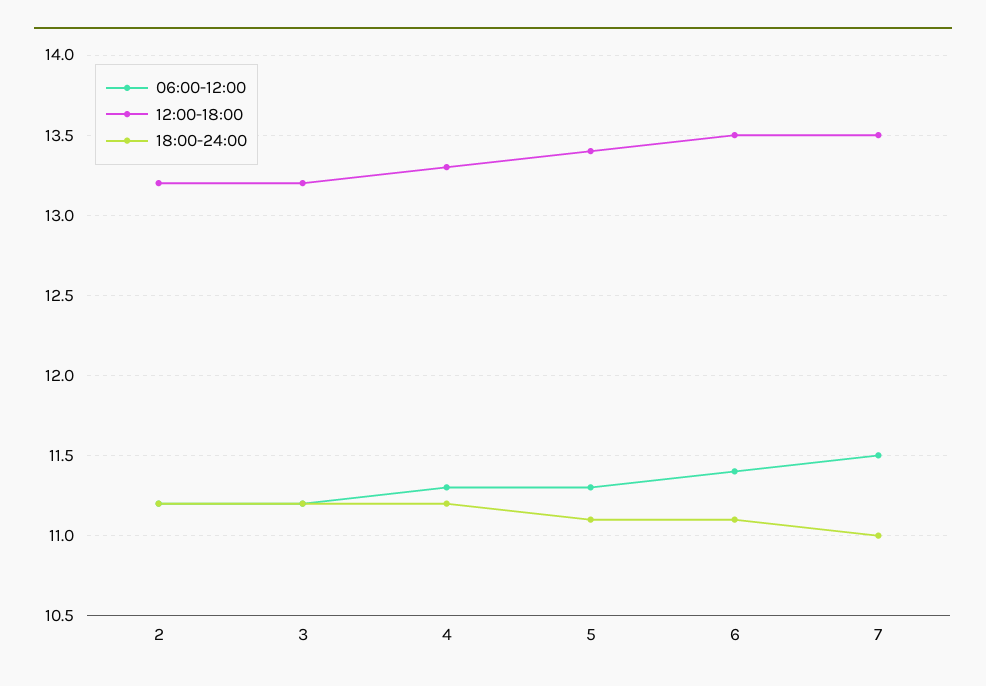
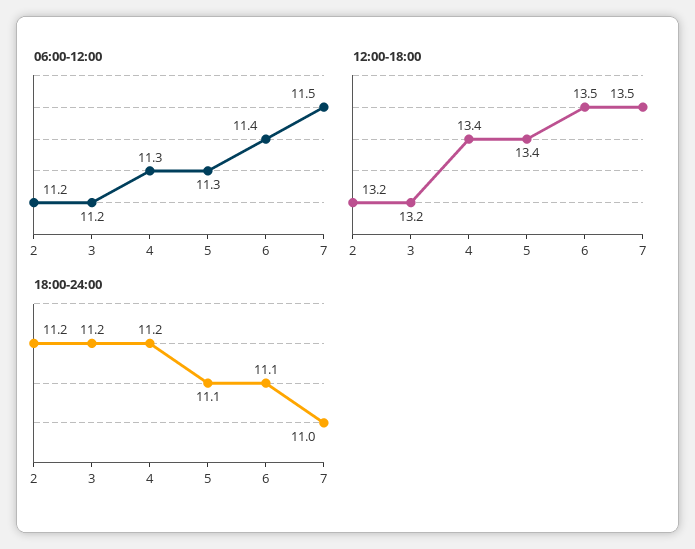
  {
    "06:00-12:00": {
      "2": 11.2,
      "3": 11.2,
      "4": 11.3,
      "5": 11.3,
      "6": 11.4,
      "7": 11.5
    },
    "12:00-18:00": {
      "2": 13.2,
      "3": 13.2,
-     "4": 13.3,
+     "4": 13.4,
      "5": 13.4,
      "6": 13.5,
      "7": 13.5
    },
    "18:00-24:00": {
      "2": 11.2,
      "3": 11.2,
      "4": 11.2,
      "5": 11.1,
      "6": 11.1,
      "7": 11
    }
  }

